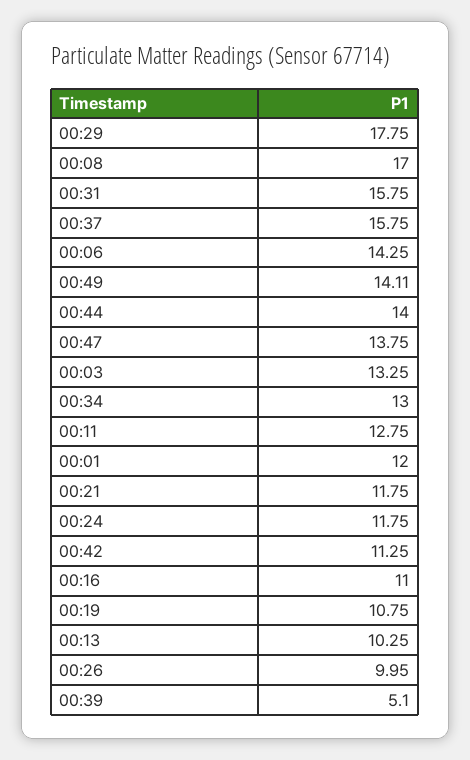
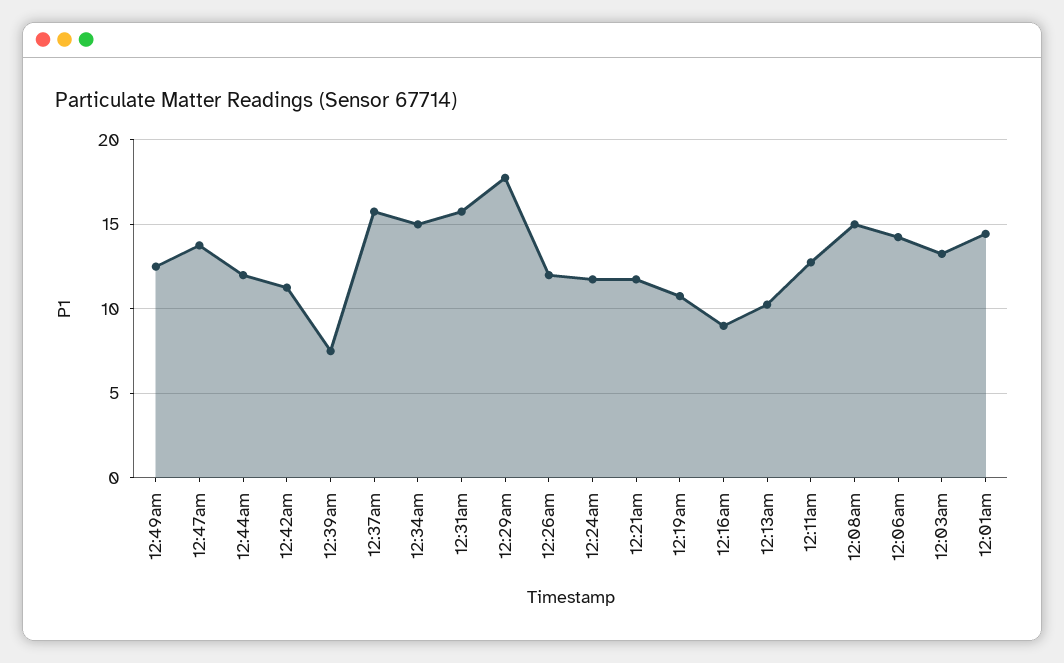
  {
    "00:29": 17.75,
-   "00:08": 17,
+   "00:08": 15,
    "00:31": 15.75,
    "00:37": 15.75,
    "00:06": 14.25,
-   "00:49": 14.11,
+   "00:49": 12.5,
-   "00:44": 14,
+   "00:44": 12,
    "00:47": 13.75,
    "00:03": 13.25,
-   "00:34": 13,
+   "00:34": 15,
    "00:11": 12.75,
-   "00:01": 12,
+   "00:01": 14.5,
    "00:21": 11.75,
    "00:24": 11.75,
    "00:42": 11.25,
-   "00:16": 11,
+   "00:16": 9,
    "00:19": 10.75,
    "00:13": 10.25,
-   "00:26": 9.95,
+   "00:26": 12,
-   "00:39": 5.1
+   "00:39": 7.5
  }

